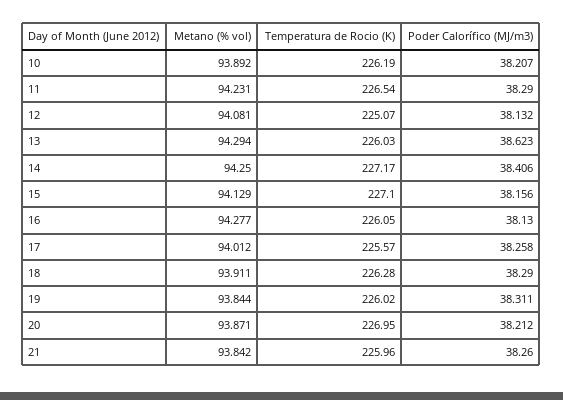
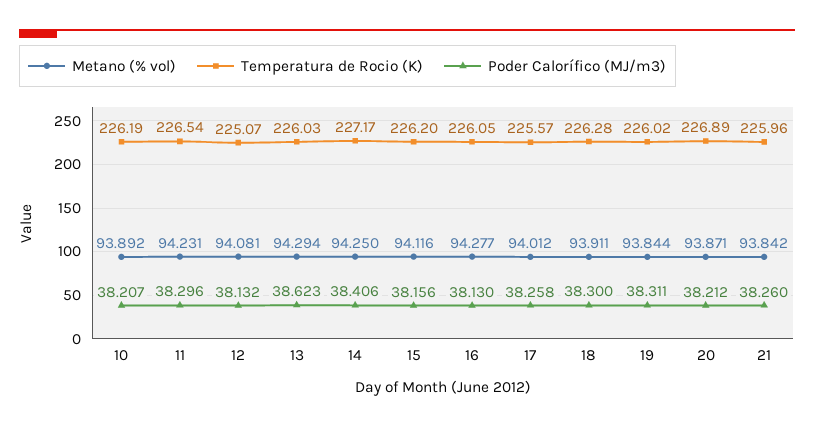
  {
    "Metano (% vol)": {
      "10": 93.892,
      "11": 94.231,
      "12": 94.081,
      "13": 94.294,
      "14": 94.25,
-     "15": 94.129,
+     "15": 94.116,
      "16": 94.277,
      "17": 94.012,
      "18": 93.911,
      "19": 93.844,
      "20": 93.871,
      "21": 93.842
    },
    "Temperatura de Rocio (K)": {
      "10": 226.19,
      "11": 226.54,
      "12": 225.07,
      "13": 226.03,
      "14": 227.17,
-     "15": 227.1,
+     "15": 226.2,
      "16": 226.05,
      "17": 225.57,
      "18": 226.28,
      "19": 226.02,
-     "20": 226.95,
+     "20": 226.89,
      "21": 225.96
    },
    "Poder Calorífico (MJ/m3)": {
      "10": 38.207,
-     "11": 38.29,
+     "11": 38.296,
      "12": 38.132,
      "13": 38.623,
      "14": 38.406,
      "15": 38.156,
      "16": 38.13,
      "17": 38.258,
-     "18": 38.29,
+     "18": 38.3,
      "19": 38.311,
      "20": 38.212,
      "21": 38.26
    }
  }

